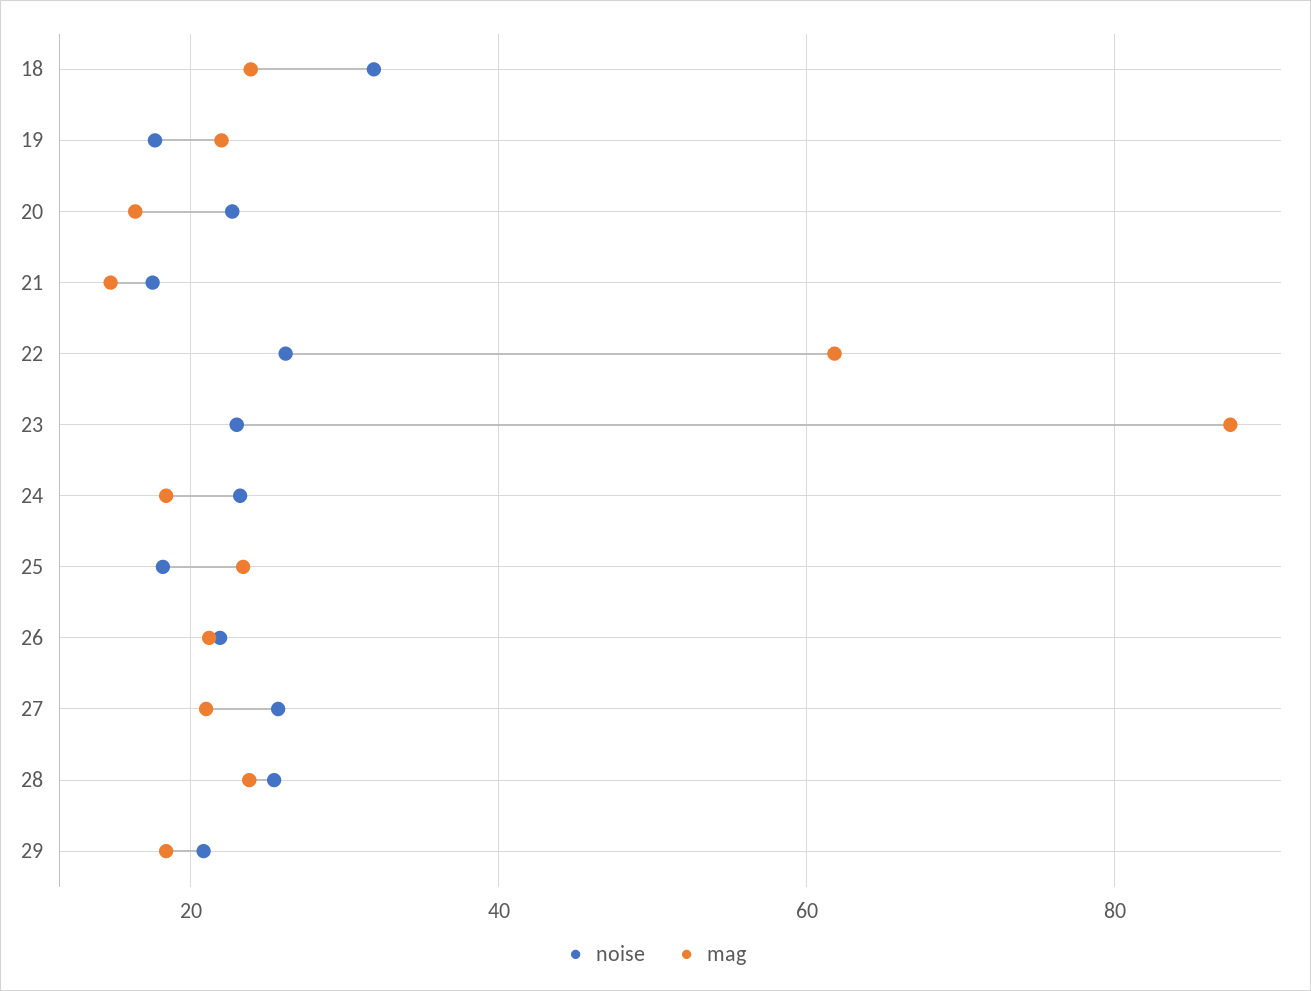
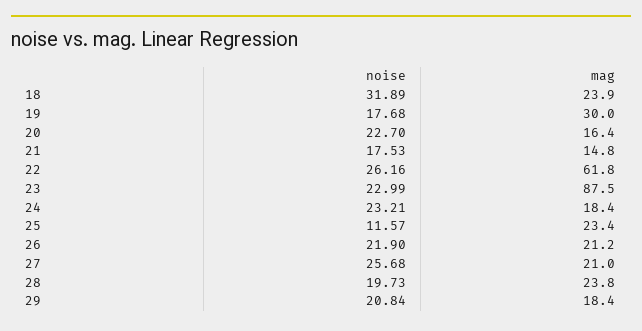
  {
    "noise": {
      "18": 31.89,
      "19": 17.68,
      "20": 22.7,
      "21": 17.53,
      "22": 26.16,
      "23": 22.99,
      "24": 23.21,
-     "25": 18,
+     "25": 11.57,
      "26": 21.9,
      "27": 25.68,
-     "28": 26,
+     "28": 19.73,
      "29": 20.84
    },
    "mag": {
      "18": 23.9,
-     "19": 22,
+     "19": 30,
      "20": 16.4,
      "21": 14.8,
      "22": 61.8,
      "23": 87.5,
      "24": 18.4,
      "25": 23.4,
      "26": 21.2,
      "27": 21,
      "28": 23.8,
      "29": 18.4
    }
  }

